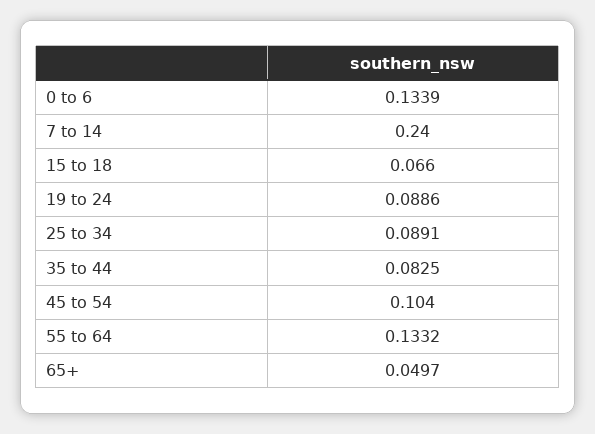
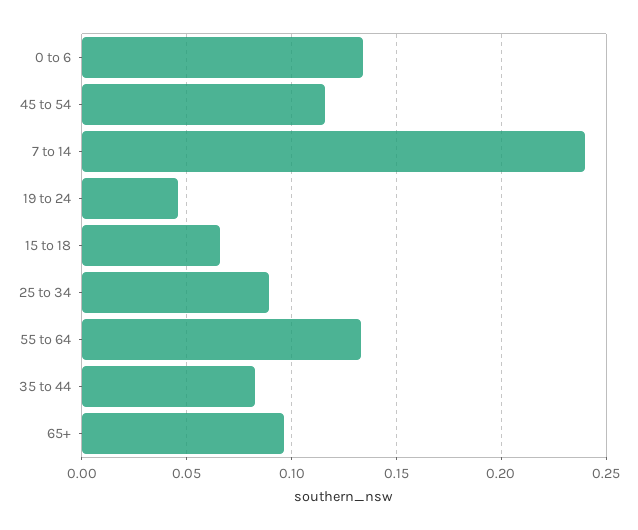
  {
    "0 to 6": 0.1339,
    "7 to 14": 0.24,
    "15 to 18": 0.066,
-   "19 to 24": 0.0886,
+   "19 to 24": 0.045,
    "25 to 34": 0.0891,
    "35 to 44": 0.0825,
-   "45 to 54": 0.104,
+   "45 to 54": 0.115,
    "55 to 64": 0.1332,
-   "65+": 0.0497
+   "65+": 0.095
  }

